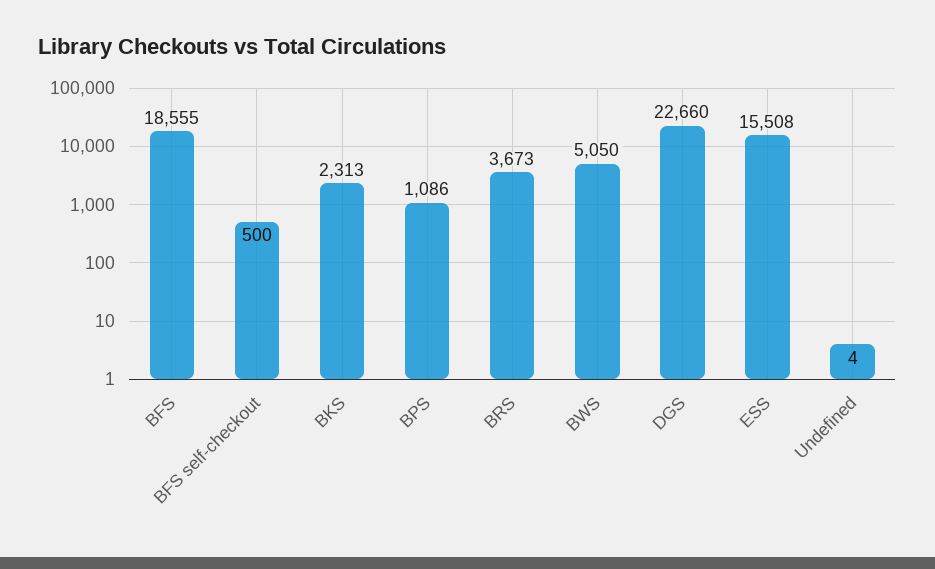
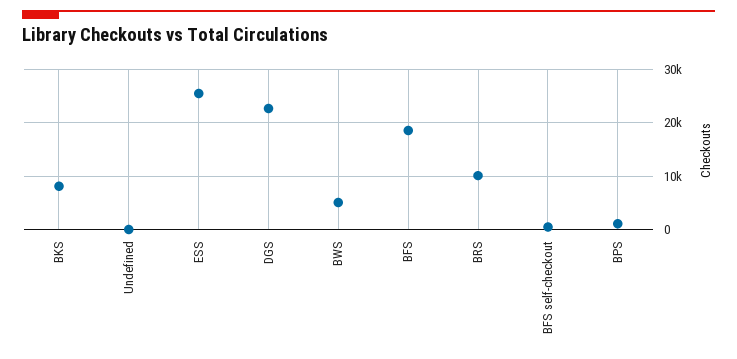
  {
    "BFS": 18555,
    "BFS self-checkout": 500,
-   "BKS": 2313,
+   "BKS": 8000,
    "BPS": 1086,
-   "BRS": 3673,
+   "BRS": 10000,
    "BWS": 5050,
    "DGS": 22660,
-   "ESS": 15508,
+   "ESS": 26000,
    "Undefined": 4
  }

